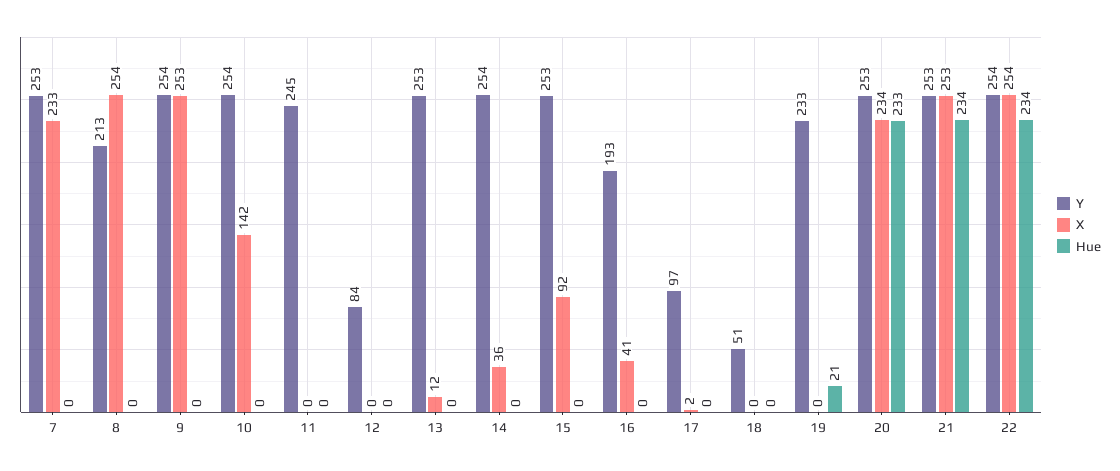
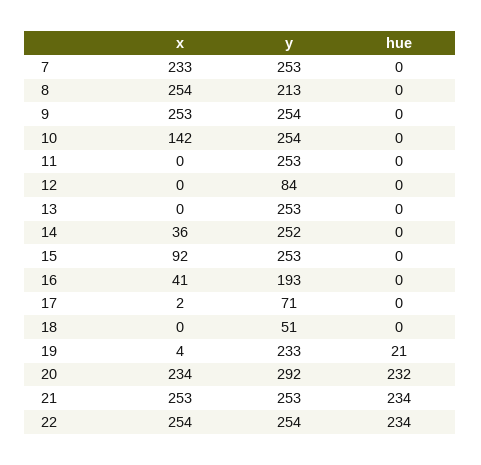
  {
    "Y": {
      "7": 253,
      "8": 213,
      "9": 254,
      "10": 254,
-     "11": 245,
+     "11": 253,
      "12": 84,
      "13": 253,
-     "14": 254,
+     "14": 252,
      "15": 253,
      "16": 193,
-     "17": 97,
+     "17": 71,
      "18": 51,
      "19": 233,
-     "20": 253,
+     "20": 292,
      "21": 253,
      "22": 254
    },
    "X": {
      "7": 233,
      "8": 254,
      "9": 253,
      "10": 142,
      "11": 0,
      "12": 0,
-     "13": 12,
+     "13": 0,
      "14": 36,
      "15": 92,
      "16": 41,
      "17": 2,
      "18": 0,
-     "19": 0,
+     "19": 4,
      "20": 234,
      "21": 253,
      "22": 254
    },
    "Hue": {
      "7": 0,
      "8": 0,
      "9": 0,
      "10": 0,
      "11": 0,
      "12": 0,
      "13": 0,
      "14": 0,
      "15": 0,
      "16": 0,
      "17": 0,
      "18": 0,
      "19": 21,
-     "20": 233,
+     "20": 232,
      "21": 234,
      "22": 234
    }
  }

